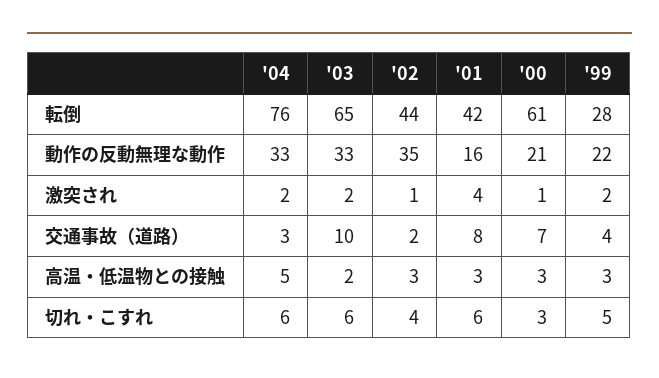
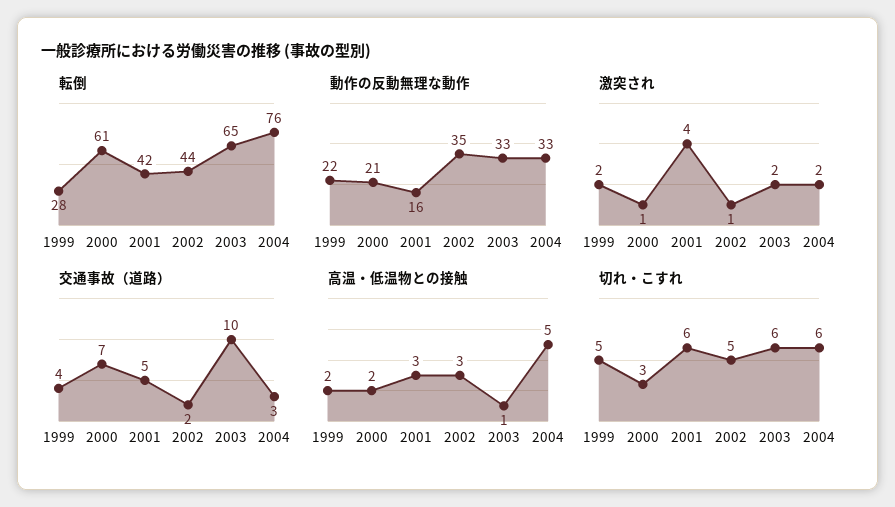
  {
    "転倒": {
      "'04": 76,
      "'03": 65,
      "'02": 44,
      "'01": 42,
      "'00": 61,
      "'99": 28
    },
    "動作の反動無理な動作": {
      "'04": 33,
      "'03": 33,
      "'02": 35,
      "'01": 16,
      "'00": 21,
      "'99": 22
    },
    "激突され": {
      "'04": 2,
      "'03": 2,
      "'02": 1,
      "'01": 4,
      "'00": 1,
      "'99": 2
    },
    "交通事故（道路）": {
      "'04": 3,
      "'03": 10,
      "'02": 2,
-     "'01": 8,
+     "'01": 5,
      "'00": 7,
      "'99": 4
    },
    "高温・低温物との接触": {
      "'04": 5,
-     "'03": 2,
+     "'03": 1,
      "'02": 3,
      "'01": 3,
-     "'00": 3,
+     "'00": 2,
-     "'99": 3
+     "'99": 2
    },
    "切れ・こすれ": {
      "'04": 6,
      "'03": 6,
-     "'02": 4,
+     "'02": 5,
      "'01": 6,
      "'00": 3,
      "'99": 5
    }
  }

